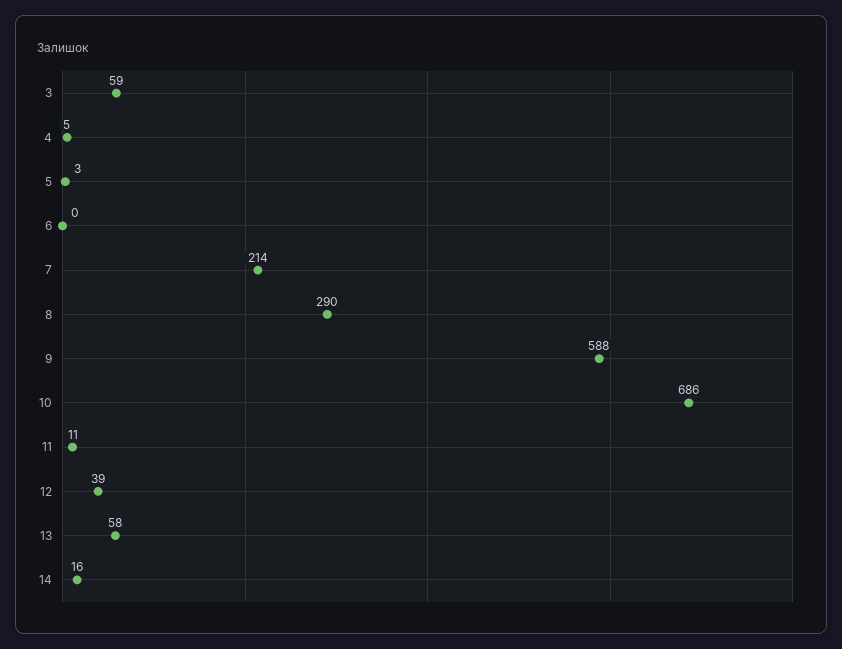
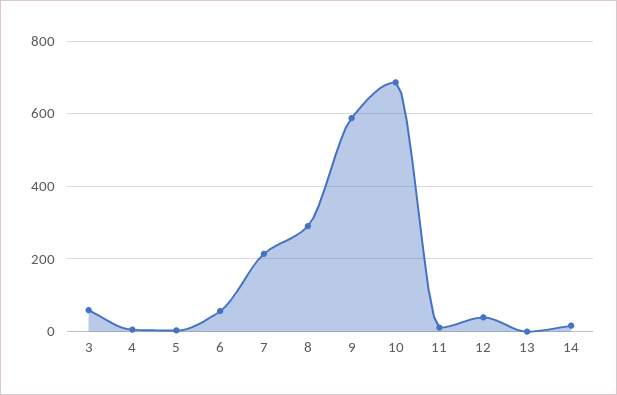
  {
    "3": 59,
    "4": 5,
    "5": 3,
-   "6": 0,
+   "6": 60,
    "7": 214,
    "8": 290,
    "9": 588,
    "10": 686,
    "11": 11,
    "12": 39,
-   "13": 58,
+   "13": 0,
    "14": 16
  }

